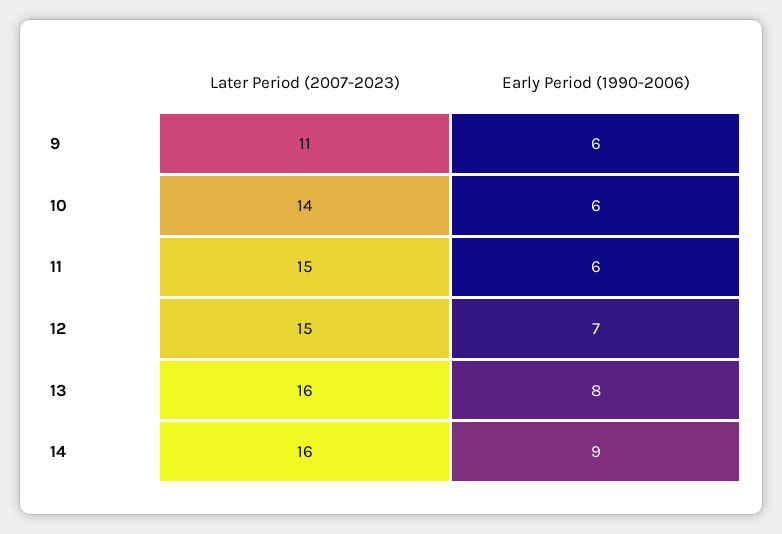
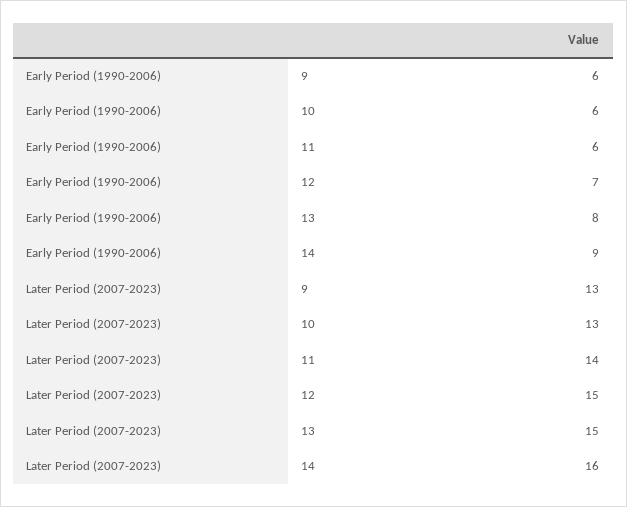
  {
    "Later Period (2007-2023)": {
-     "9": 11,
+     "9": 13,
-     "10": 14,
+     "10": 13,
-     "11": 15,
+     "11": 14,
      "12": 15,
-     "13": 16,
+     "13": 15,
      "14": 16
    },
    "Early Period (1990-2006)": {
      "9": 6,
      "10": 6,
      "11": 6,
      "12": 7,
      "13": 8,
      "14": 9
    }
  }

